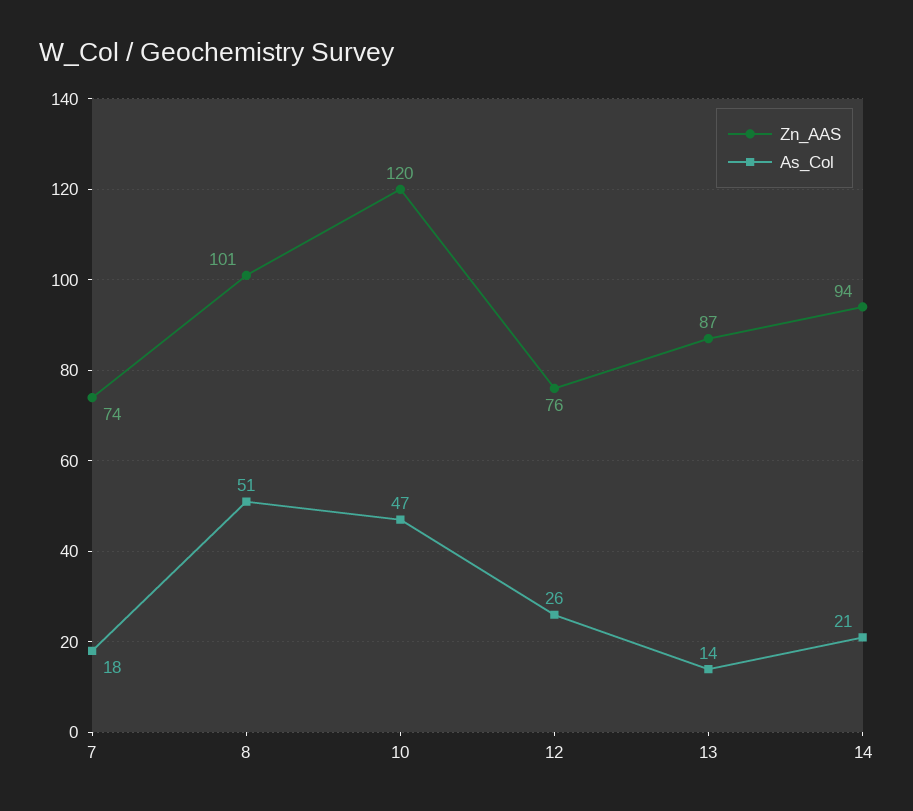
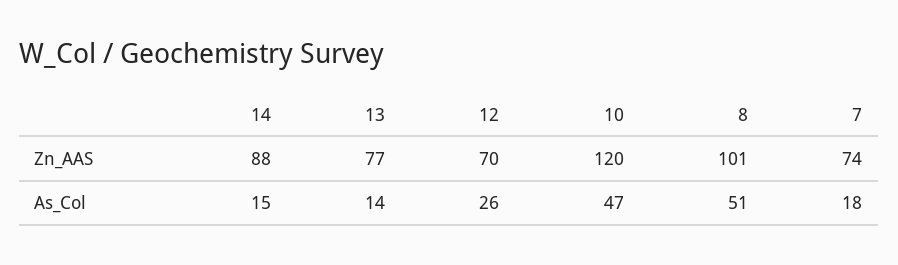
  {
    "Zn_AAS": {
      "7": 74,
      "8": 101,
      "10": 120,
-     "12": 76,
+     "12": 70,
-     "13": 87,
+     "13": 77,
-     "14": 94
+     "14": 88
    },
    "As_Col": {
      "7": 18,
      "8": 51,
      "10": 47,
      "12": 26,
      "13": 14,
-     "14": 21
+     "14": 15
    }
  }

